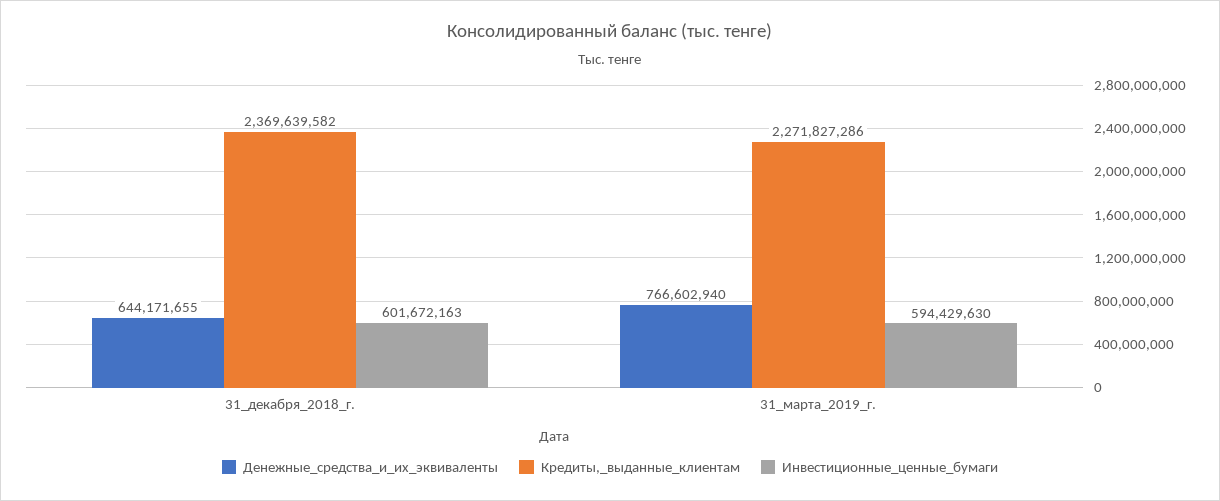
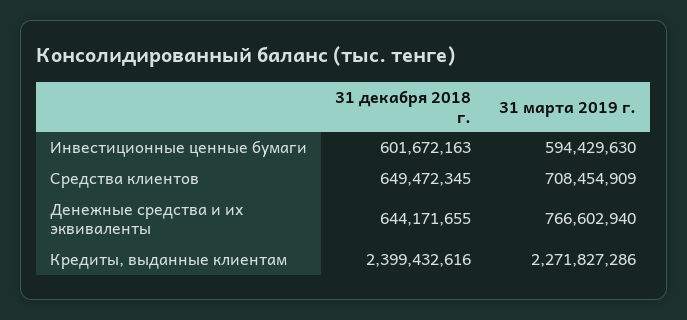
  {
    "Денежные_средства_и_их_эквиваленты": {
      "31_декабря_2018_г.": 644171655,
      "31_марта_2019_г.": 766602940
    },
    "Кредиты,_выданные_клиентам": {
-     "31_декабря_2018_г.": 2369639582,
+     "31_декабря_2018_г.": 2399432616,
      "31_марта_2019_г.": 2271827286
    },
    "Инвестиционные_ценные_бумаги": {
      "31_декабря_2018_г.": 601672163,
      "31_марта_2019_г.": 594429630
-   }
+   },
+   "Средства клиентов": {
+     "31_декабря_2018_г.": 649472345,
+     "31_марта_2019_г.": 708454909
+   }
  }

